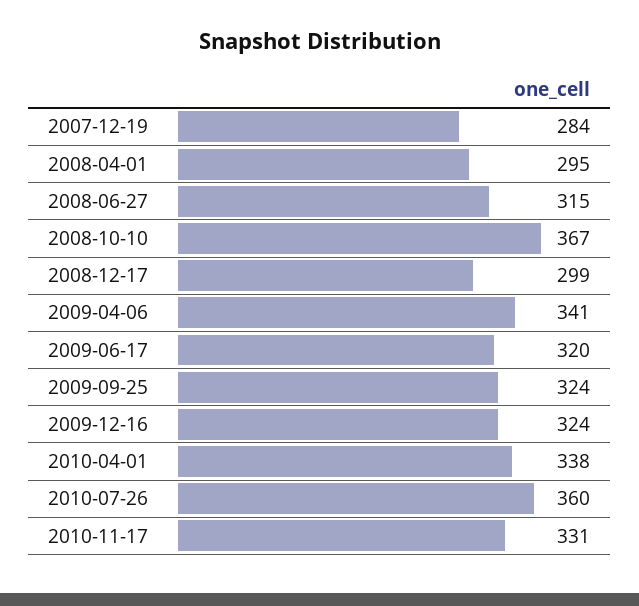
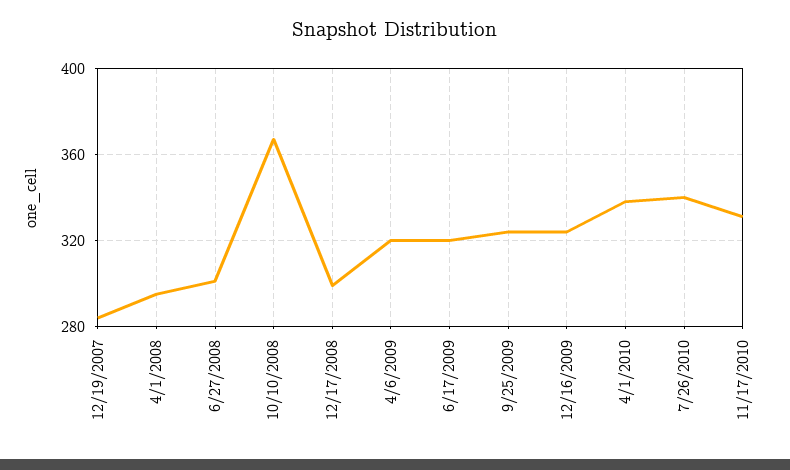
  {
    "2007-12-19": 284,
    "2008-04-01": 295,
-   "2008-06-27": 315,
+   "2008-06-27": 300,
    "2008-10-10": 367,
    "2008-12-17": 299,
-   "2009-04-06": 341,
+   "2009-04-06": 320,
    "2009-06-17": 320,
    "2009-09-25": 324,
    "2009-12-16": 324,
    "2010-04-01": 338,
-   "2010-07-26": 360,
+   "2010-07-26": 340,
    "2010-11-17": 331
  }

